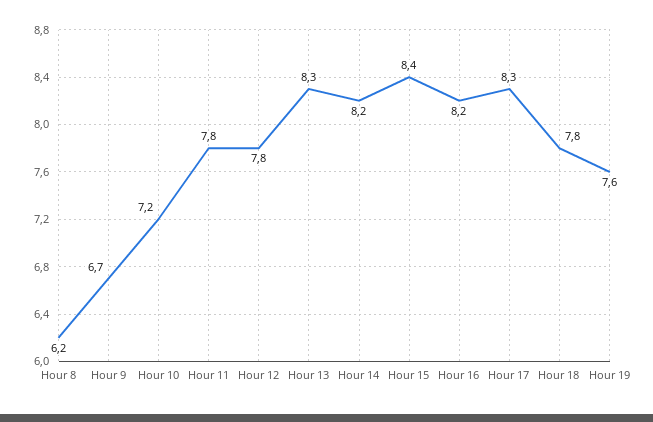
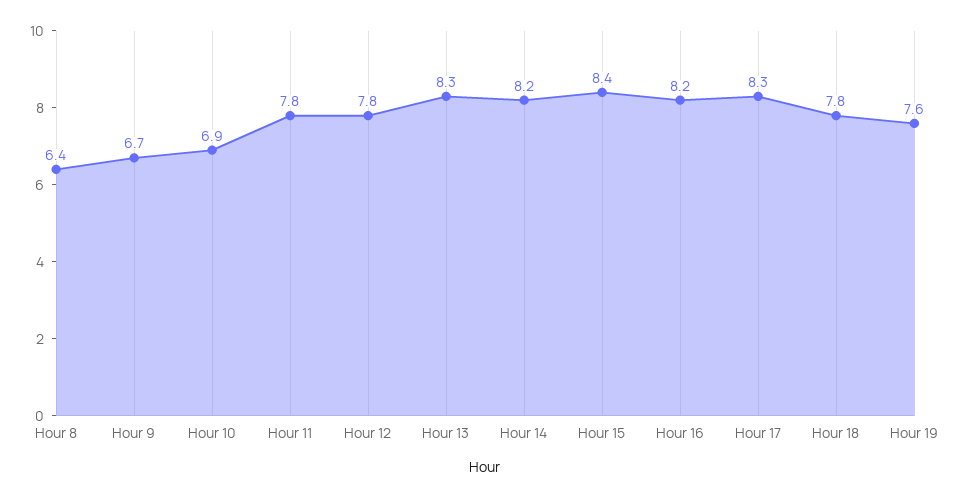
  {
-   "Hour 8": 6.2,
+   "Hour 8": 6.4,
    "Hour 9": 6.7,
-   "Hour 10": 7.2,
+   "Hour 10": 6.9,
    "Hour 11": 7.8,
    "Hour 12": 7.8,
    "Hour 13": 8.3,
    "Hour 14": 8.2,
    "Hour 15": 8.4,
    "Hour 16": 8.2,
    "Hour 17": 8.3,
    "Hour 18": 7.8,
    "Hour 19": 7.6
  }

